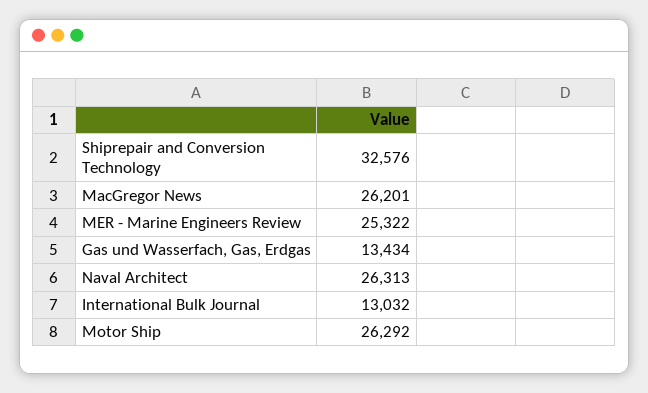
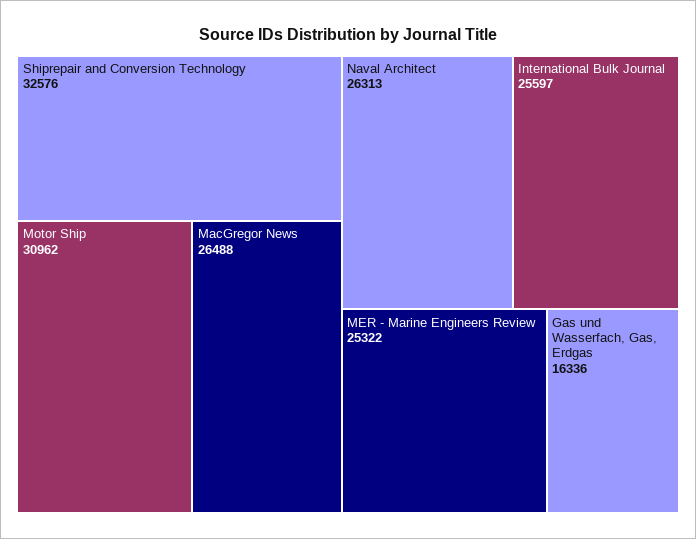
  {
    "Shiprepair and Conversion Technology": 32576,
-   "MacGregor News": 26201,
+   "MacGregor News": 26488,
    "MER - Marine Engineers Review": 25322,
-   "Gas und Wasserfach, Gas, Erdgas": 13434,
+   "Gas und Wasserfach, Gas, Erdgas": 16336,
    "Naval Architect": 26313,
-   "International Bulk Journal": 13032,
+   "International Bulk Journal": 25597,
-   "Motor Ship": 26292
+   "Motor Ship": 30962
  }

